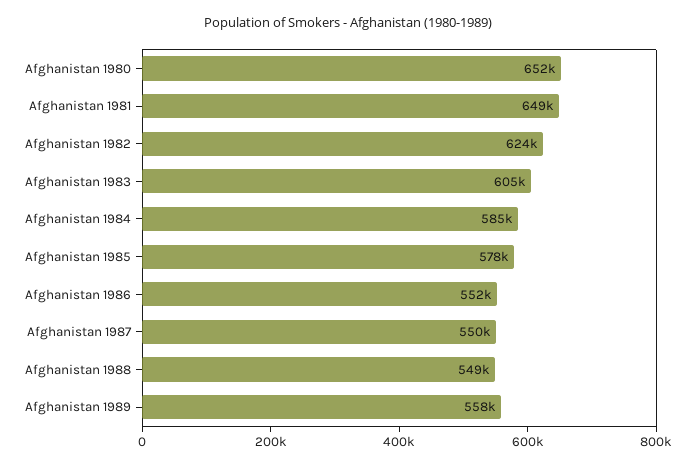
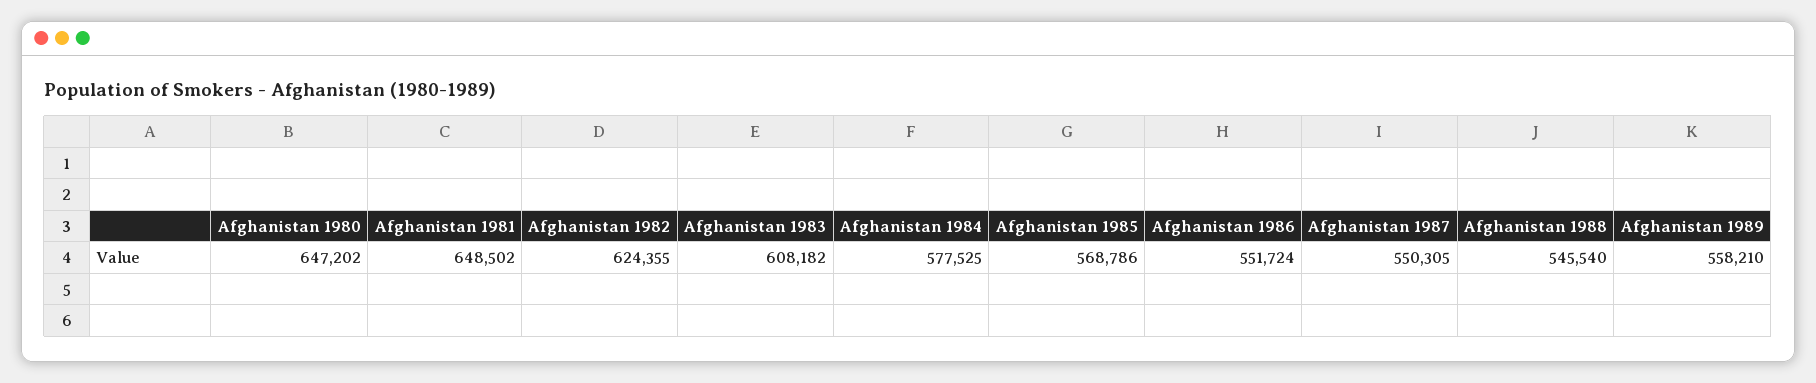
  {
-   "Afghanistan 1980": 652000,
+   "Afghanistan 1980": 647202,
    "Afghanistan 1981": 648502,
    "Afghanistan 1982": 624355,
-   "Afghanistan 1983": 605000,
+   "Afghanistan 1983": 608182,
-   "Afghanistan 1984": 585000,
+   "Afghanistan 1984": 577525,
-   "Afghanistan 1985": 578000,
+   "Afghanistan 1985": 568786,
    "Afghanistan 1986": 551724,
    "Afghanistan 1987": 550305,
-   "Afghanistan 1988": 549000,
+   "Afghanistan 1988": 545540,
    "Afghanistan 1989": 558210
  }

